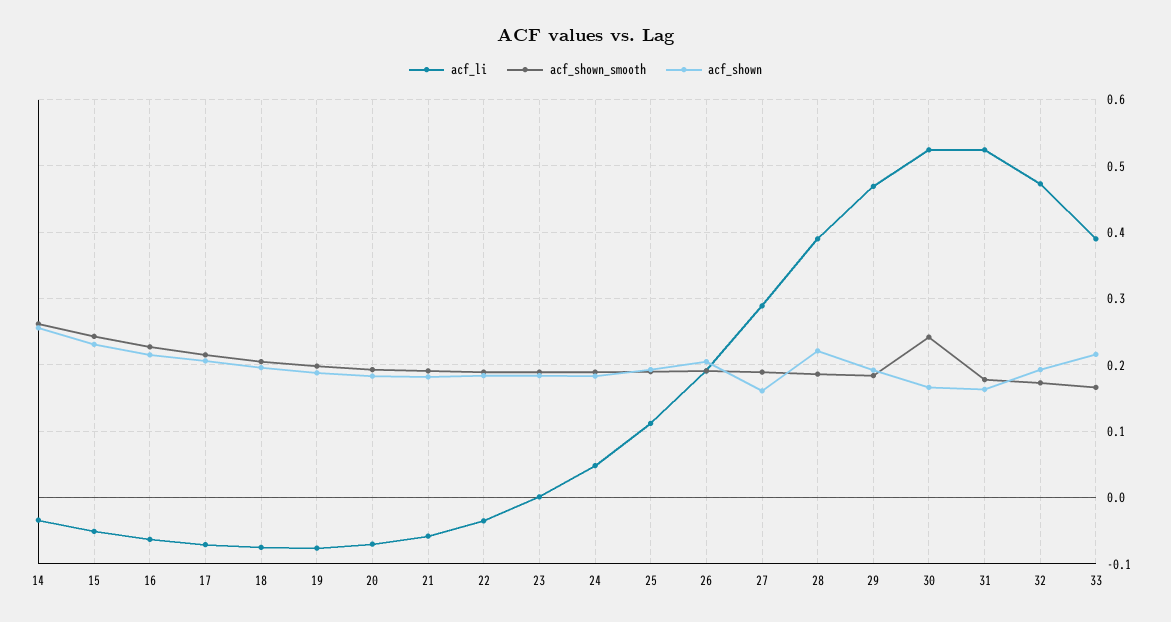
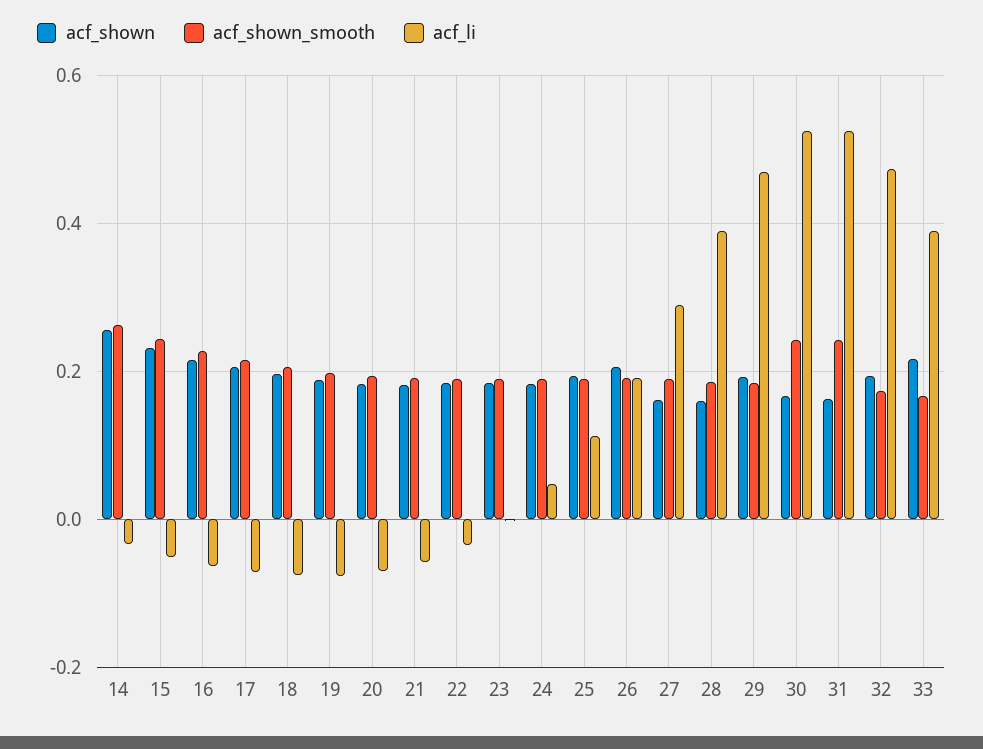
  {
    "acf_li": {
      "14": -0.03,
      "15": -0.05,
      "16": -0.06,
      "17": -0.07,
      "18": -0.08,
      "19": -0.08,
      "20": -0.07,
      "21": -0.06,
      "22": -0.04,
      "23": 0,
      "24": 0.05,
      "25": 0.11,
      "26": 0.19,
      "27": 0.29,
      "28": 0.39,
      "29": 0.47,
      "30": 0.52,
      "31": 0.52,
      "32": 0.47,
      "33": 0.39
    },
    "acf_shown_smooth": {
      "14": 0.26,
      "15": 0.24,
      "16": 0.23,
      "17": 0.22,
      "18": 0.21,
      "19": 0.2,
      "20": 0.19,
      "21": 0.19,
      "22": 0.19,
      "23": 0.19,
      "24": 0.19,
      "25": 0.19,
      "26": 0.19,
      "27": 0.19,
      "28": 0.19,
      "29": 0.18,
      "30": 0.24,
-     "31": 0.18,
+     "31": 0.24,
      "32": 0.17,
      "33": 0.17
    },
    "acf_shown": {
      "14": 0.26,
      "15": 0.23,
      "16": 0.22,
      "17": 0.21,
      "18": 0.2,
      "19": 0.19,
      "20": 0.18,
      "21": 0.18,
      "22": 0.18,
      "23": 0.18,
      "24": 0.18,
      "25": 0.19,
      "26": 0.21,
      "27": 0.16,
-     "28": 0.22,
+     "28": 0.16,
      "29": 0.19,
      "30": 0.17,
      "31": 0.16,
      "32": 0.19,
      "33": 0.22
    }
  }

